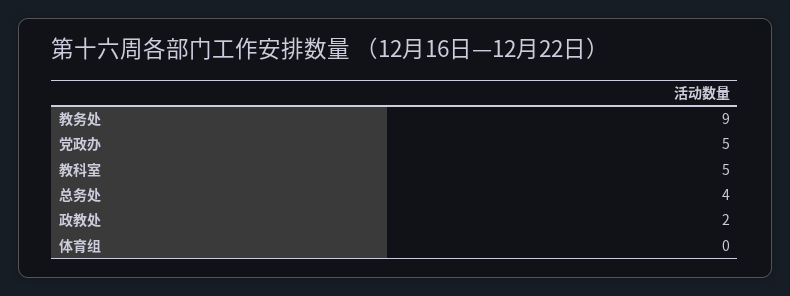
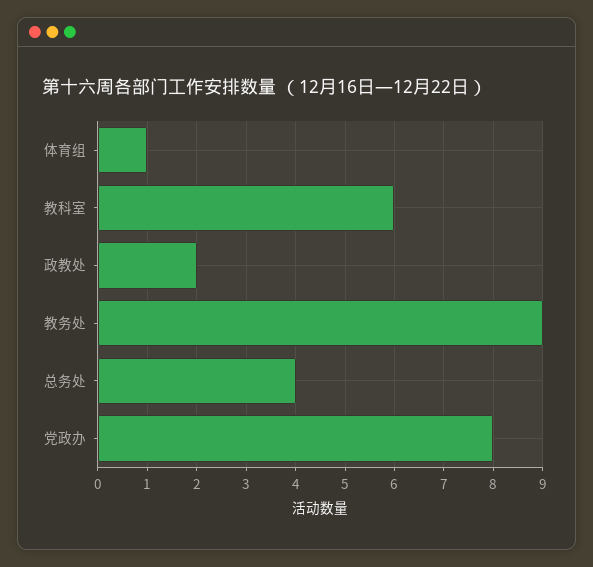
  {
    "教务处": 9,
-   "党政办": 5,
+   "党政办": 8,
-   "教科室": 5,
+   "教科室": 6,
    "总务处": 4,
    "政教处": 2,
-   "体育组": 0
+   "体育组": 1
  }

